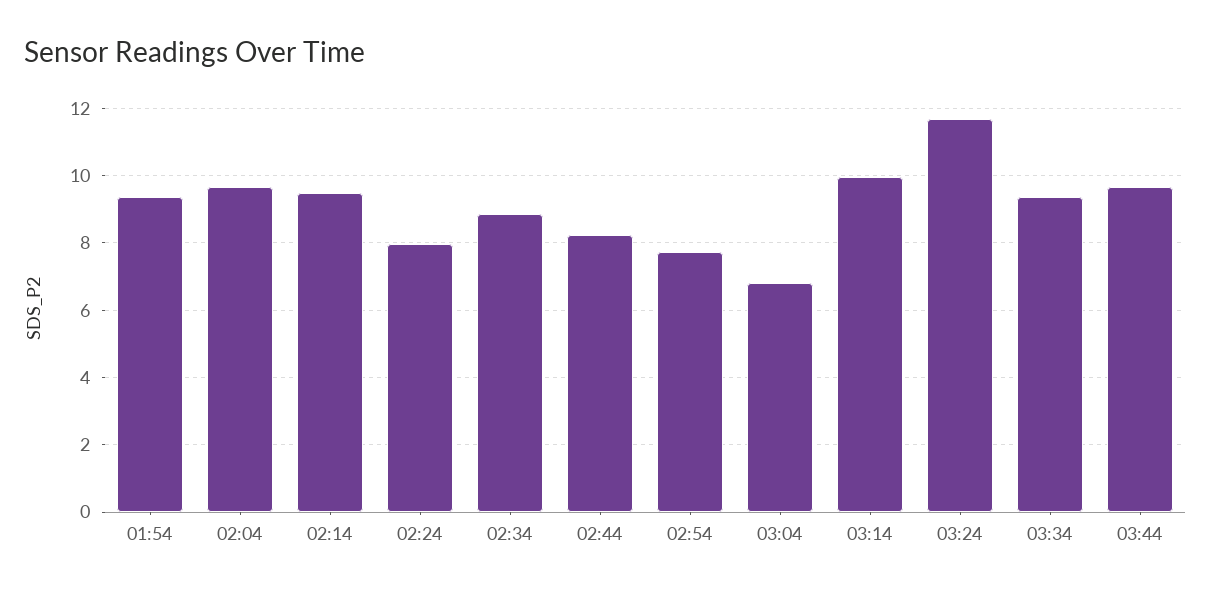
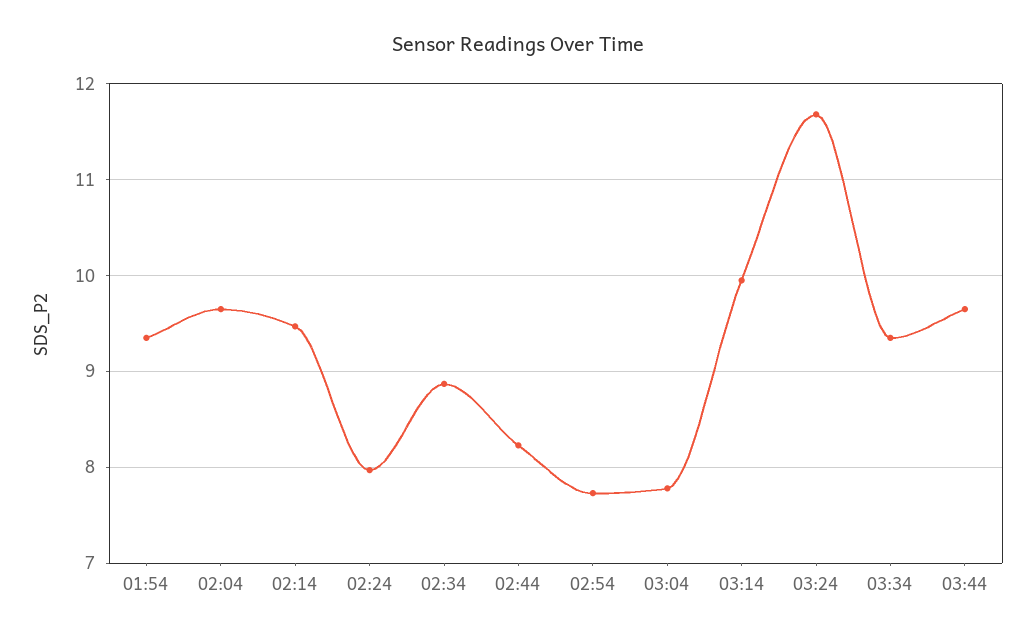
  {
    "01:54": 9.4,
    "02:04": 9.7,
    "02:14": 9.5,
    "02:24": 8,
    "02:34": 8.9,
    "02:44": 8.2,
    "02:54": 7.7,
-   "03:04": 6.8,
+   "03:04": 7.8,
    "03:14": 10,
    "03:24": 11.7,
    "03:34": 9.4,
    "03:44": 9.7
  }

